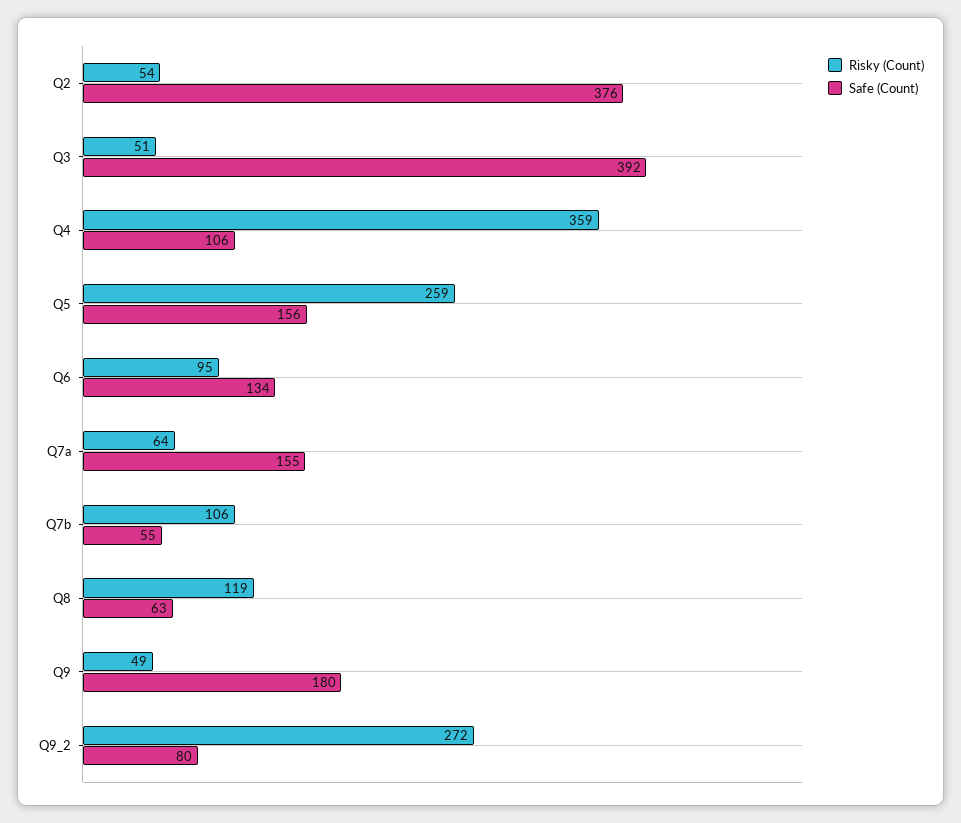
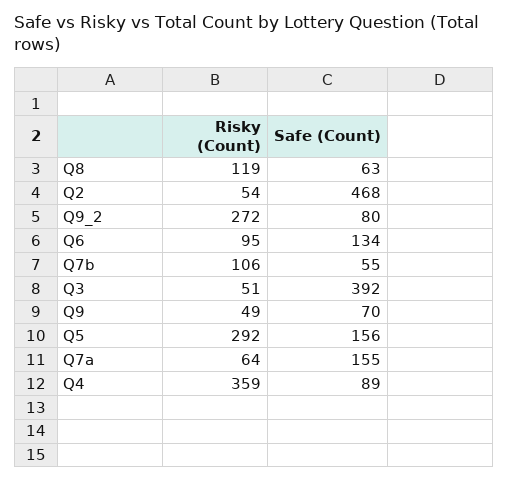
  {
    "Risky (Count)": {
      "Q2": 54,
      "Q3": 51,
      "Q4": 359,
-     "Q5": 259,
+     "Q5": 292,
      "Q6": 95,
      "Q7a": 64,
      "Q7b": 106,
      "Q8": 119,
      "Q9": 49,
      "Q9_2": 272
    },
    "Safe (Count)": {
-     "Q2": 376,
+     "Q2": 468,
      "Q3": 392,
-     "Q4": 106,
+     "Q4": 89,
      "Q5": 156,
      "Q6": 134,
      "Q7a": 155,
      "Q7b": 55,
      "Q8": 63,
-     "Q9": 180,
+     "Q9": 70,
      "Q9_2": 80
    }
  }

